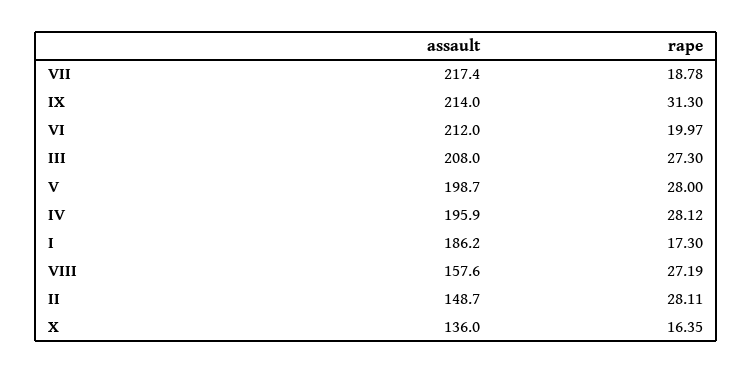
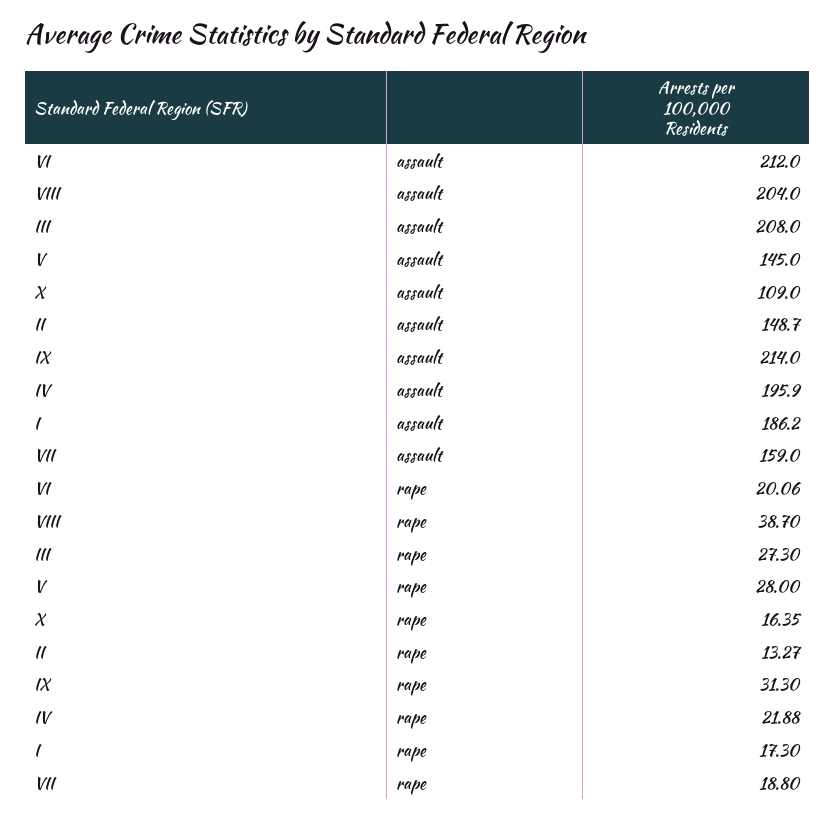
  {
    "assault": {
-     "VII": 217.4,
+     "VII": 159,
      "IX": 214,
      "VI": 212,
      "III": 208,
-     "V": 198.7,
+     "V": 145,
      "IV": 195.9,
      "I": 186.2,
-     "VIII": 157.6,
+     "VIII": 204,
      "II": 148.7,
-     "X": 136
+     "X": 109
    },
    "rape": {
-     "VII": 18.78,
+     "VII": 18.8,
      "IX": 31.3,
-     "VI": 19.97,
+     "VI": 20.06,
      "III": 27.3,
      "V": 28,
-     "IV": 28.12,
+     "IV": 21.88,
      "I": 17.3,
-     "VIII": 27.19,
+     "VIII": 38.7,
-     "II": 28.11,
+     "II": 13.27,
      "X": 16.35
    }
  }

